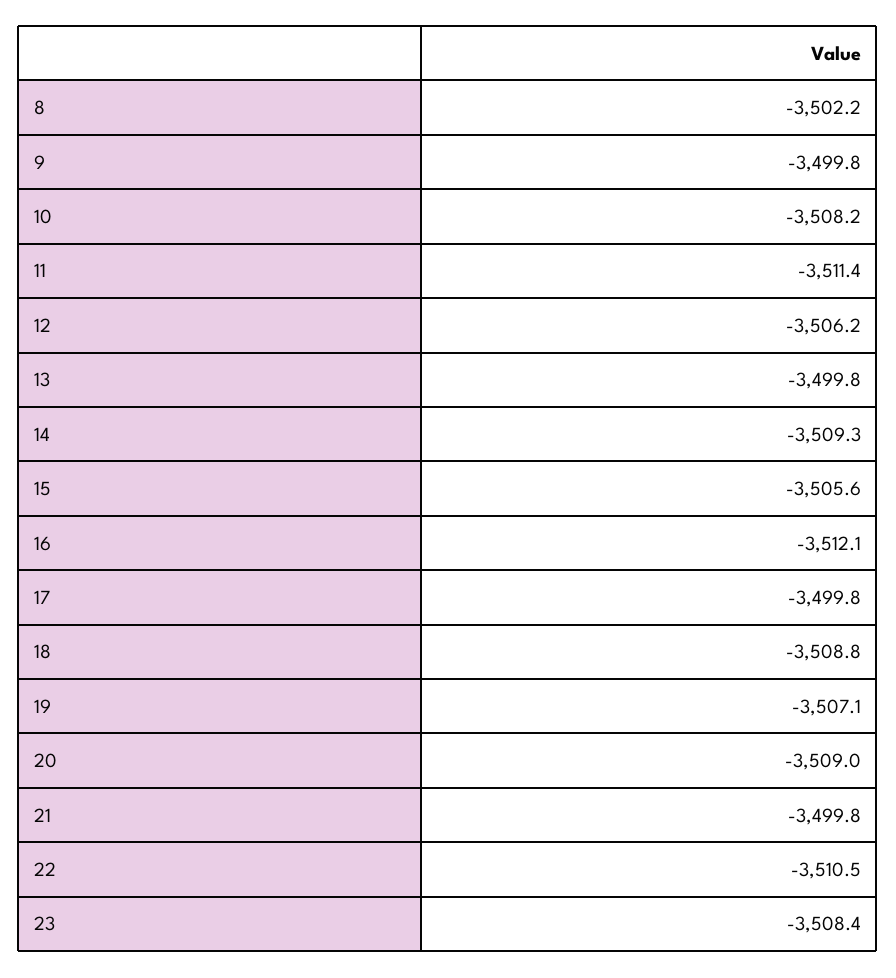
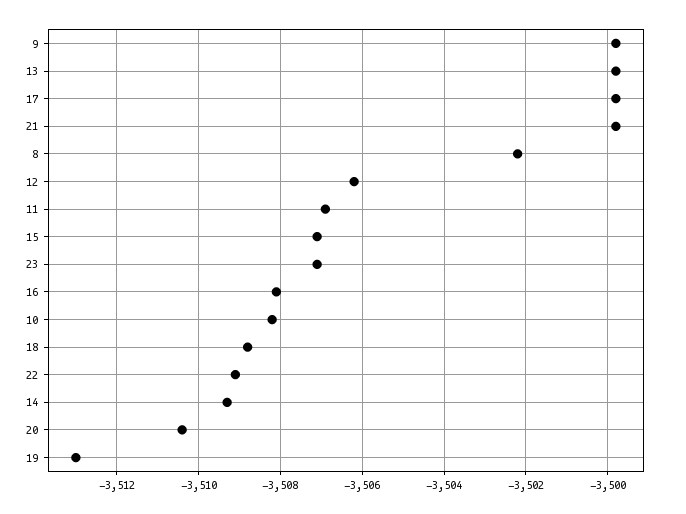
  {
    "8": -3502.2,
    "9": -3499.8,
    "10": -3508.2,
-   "11": -3511.4,
+   "11": -3507,
    "12": -3506.2,
    "13": -3499.8,
    "14": -3509.3,
-   "15": -3505.6,
+   "15": -3507,
-   "16": -3512.1,
+   "16": -3508,
    "17": -3499.8,
    "18": -3508.8,
-   "19": -3507.1,
+   "19": -3513,
-   "20": -3509,
+   "20": -3510.5,
    "21": -3499.8,
-   "22": -3510.5,
+   "22": -3509,
-   "23": -3508.4
+   "23": -3507
  }

